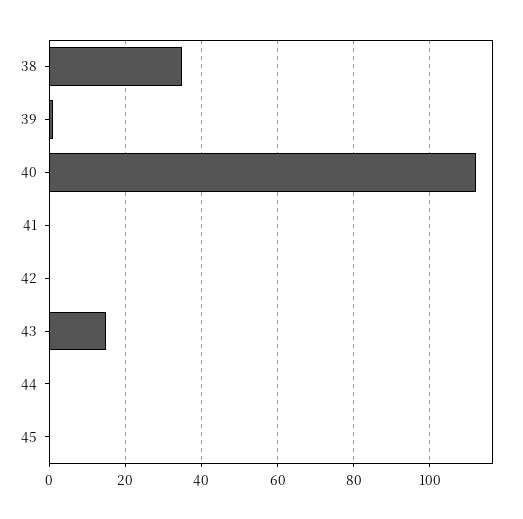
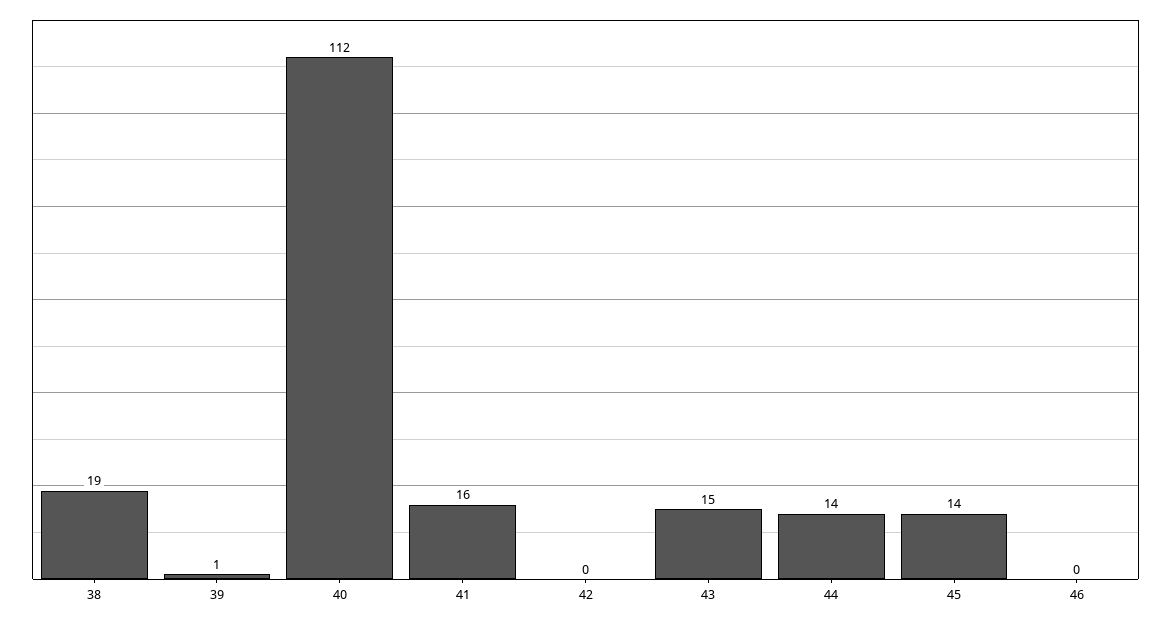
  {
-   "38": 35,
+   "38": 19,
    "39": 1,
    "40": 112,
-   "41": 0,
+   "41": 16,
    "42": 0,
    "43": 15,
-   "44": 0,
+   "44": 14,
-   "45": 0
+   "45": 14,
+   "46": 0
  }

